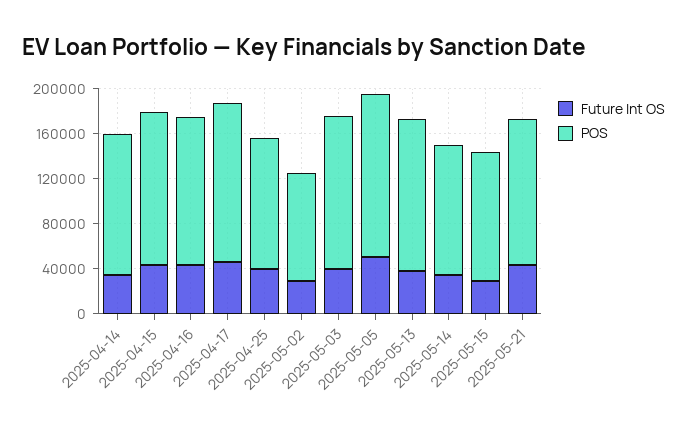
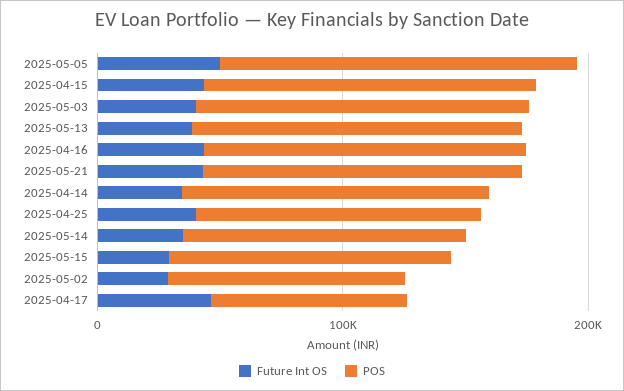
  {
    "Future Int OS": {
      "2025-04-14": 30000,
      "2025-04-15": 40000,
      "2025-04-16": 40000,
      "2025-04-17": 50000,
      "2025-04-25": 40000,
      "2025-05-02": 30000,
      "2025-05-03": 40000,
      "2025-05-05": 50000,
      "2025-05-13": 40000,
      "2025-05-14": 30000,
      "2025-05-15": 30000,
      "2025-05-21": 40000
    },
    "POS": {
      "2025-04-14": 130000,
      "2025-04-15": 140000,
      "2025-04-16": 130000,
-     "2025-04-17": 140000,
+     "2025-04-17": 80000,
      "2025-04-25": 120000,
      "2025-05-02": 100000,
      "2025-05-03": 140000,
      "2025-05-05": 150000,
      "2025-05-13": 130000,
      "2025-05-14": 120000,
      "2025-05-15": 110000,
      "2025-05-21": 130000
    }
  }

